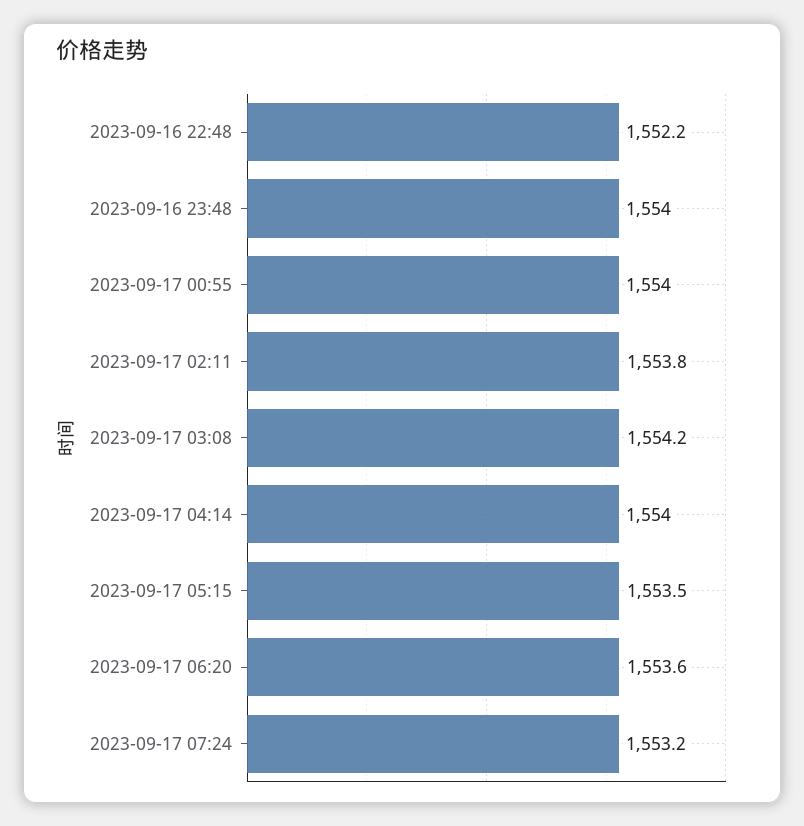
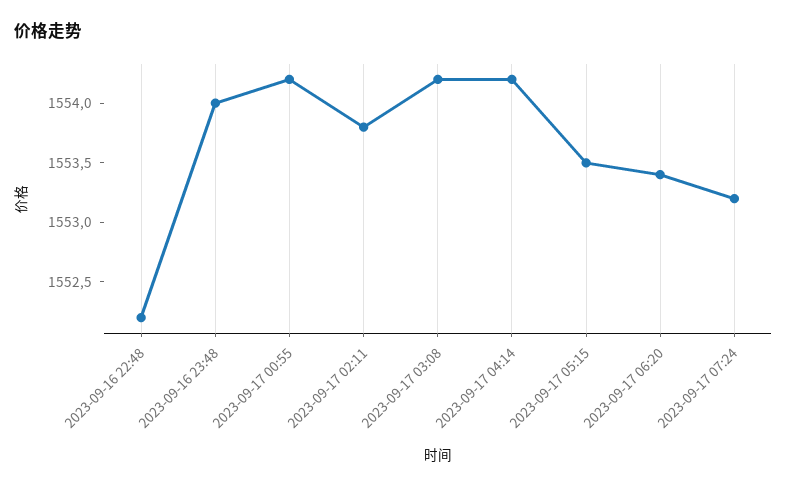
  {
    "2023-09-16 22:48": 1552.2,
    "2023-09-16 23:48": 1554,
-   "2023-09-17 00:55": 1554,
+   "2023-09-17 00:55": 1554.2,
    "2023-09-17 02:11": 1553.8,
    "2023-09-17 03:08": 1554.2,
-   "2023-09-17 04:14": 1554,
+   "2023-09-17 04:14": 1554.2,
    "2023-09-17 05:15": 1553.5,
-   "2023-09-17 06:20": 1553.6,
+   "2023-09-17 06:20": 1553.4,
    "2023-09-17 07:24": 1553.2
  }

